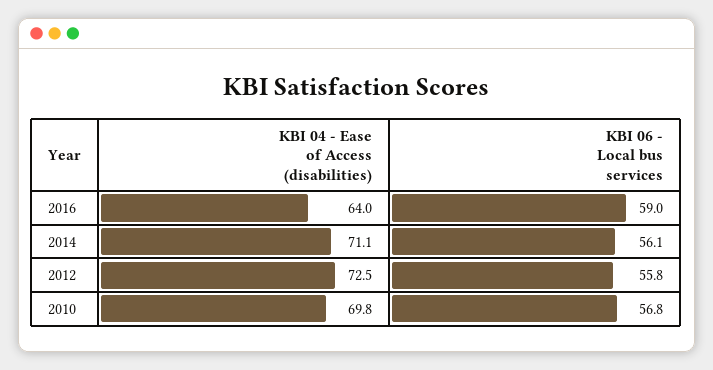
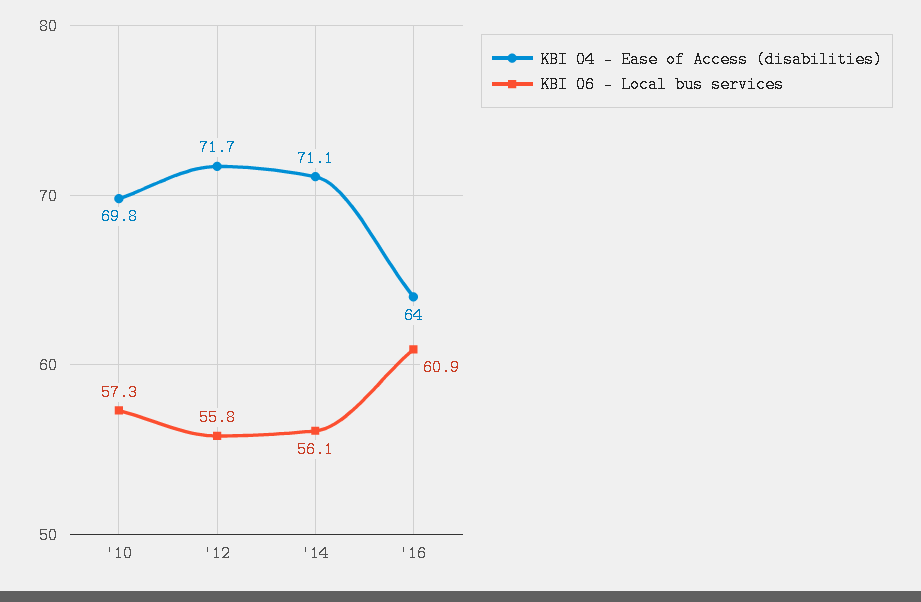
  {
    "KBI 04 - Ease of Access (disabilities)": {
      "2016": 64,
      "2014": 71.1,
-     "2012": 72.5,
+     "2012": 71.7,
      "2010": 69.8
    },
    "KBI 06 - Local bus services": {
-     "2016": 59,
+     "2016": 60.9,
      "2014": 56.1,
      "2012": 55.8,
-     "2010": 56.8
+     "2010": 57.3
    }
  }

